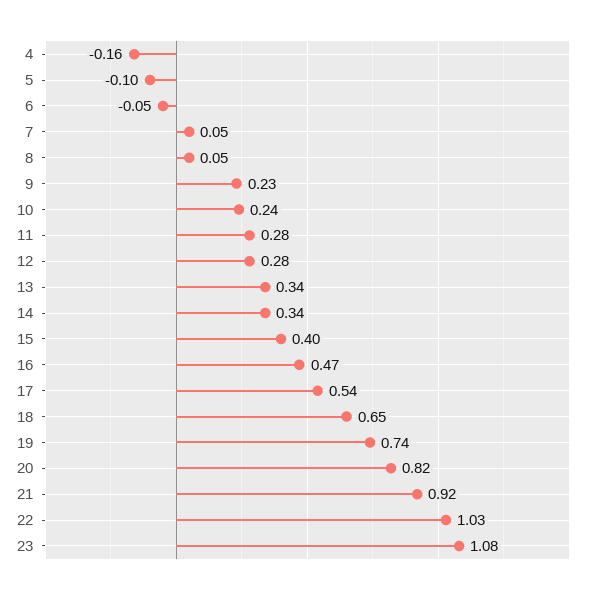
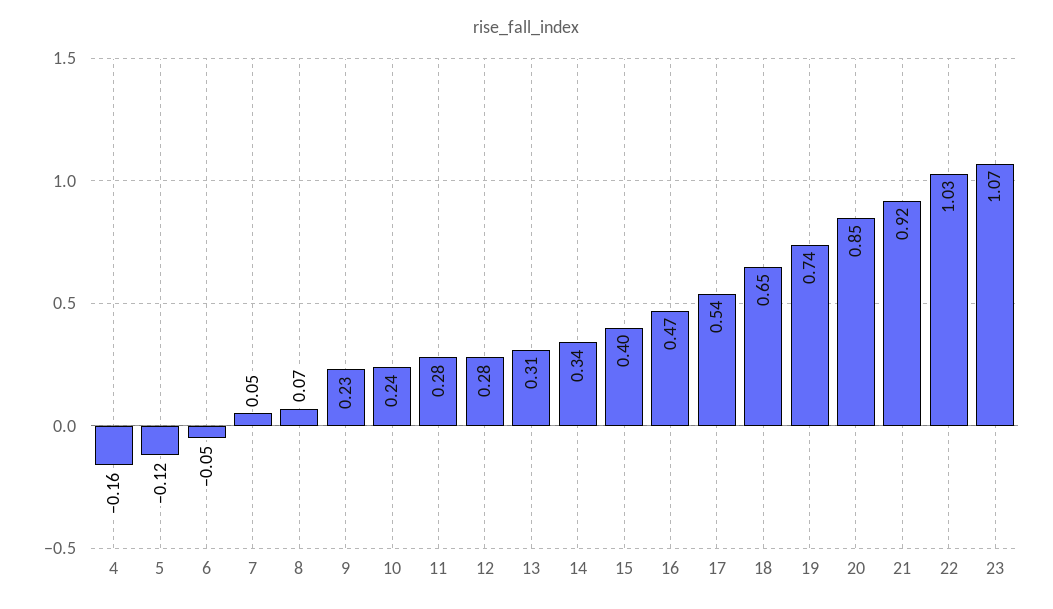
  {
    "4": -0.16,
-   "5": -0.1,
+   "5": -0.12,
    "6": -0.05,
    "7": 0.05,
-   "8": 0.05,
+   "8": 0.07,
    "9": 0.23,
    "10": 0.24,
    "11": 0.28,
    "12": 0.28,
-   "13": 0.34,
+   "13": 0.31,
    "14": 0.34,
    "15": 0.4,
    "16": 0.47,
    "17": 0.54,
    "18": 0.65,
    "19": 0.74,
-   "20": 0.82,
+   "20": 0.85,
    "21": 0.92,
    "22": 1.03,
-   "23": 1.08
+   "23": 1.07
  }

